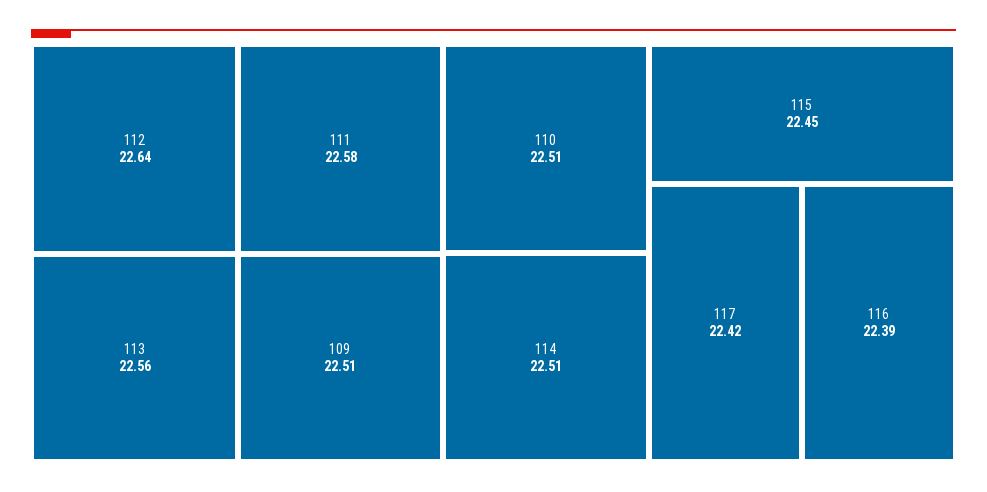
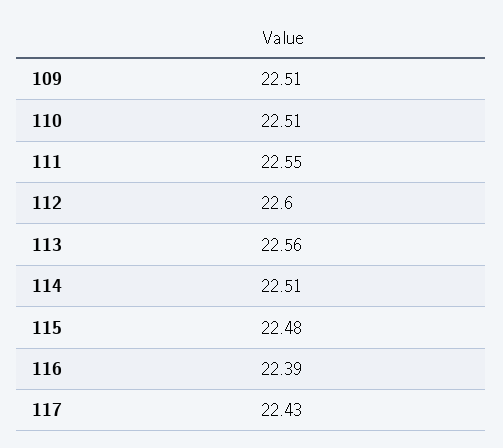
  {
-   "112": 22.64,
+   "112": 22.6,
-   "111": 22.58,
+   "111": 22.55,
    "113": 22.56,
    "109": 22.51,
    "110": 22.51,
    "114": 22.51,
-   "115": 22.45,
+   "115": 22.48,
-   "117": 22.42,
+   "117": 22.43,
    "116": 22.39
  }

